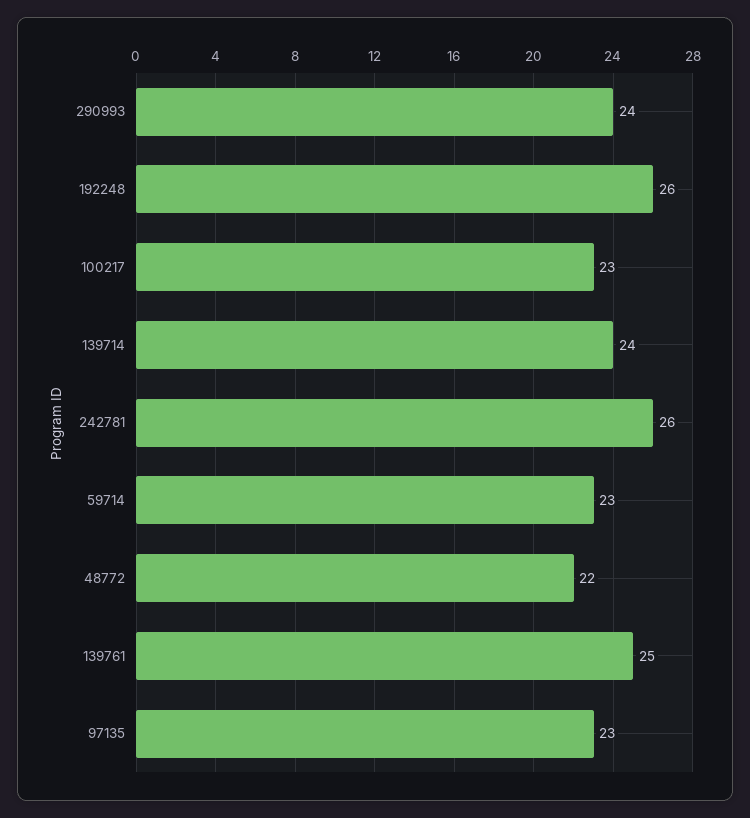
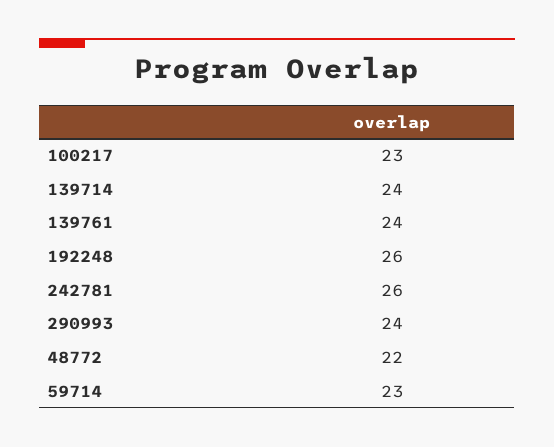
  {
    "290993": 24,
    "192248": 26,
    "100217": 23,
    "139714": 24,
    "242781": 26,
    "59714": 23,
    "48772": 22,
-   "139761": 25,
+   "139761": 24
-   "97135": 23
  }

